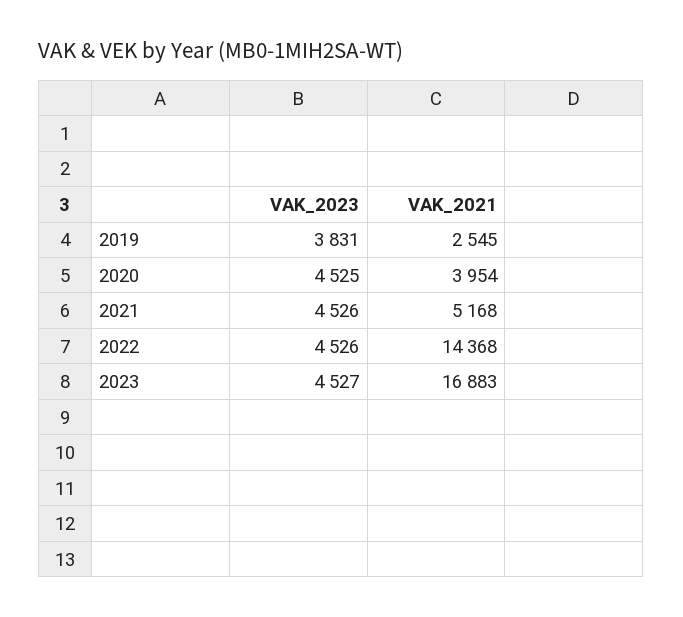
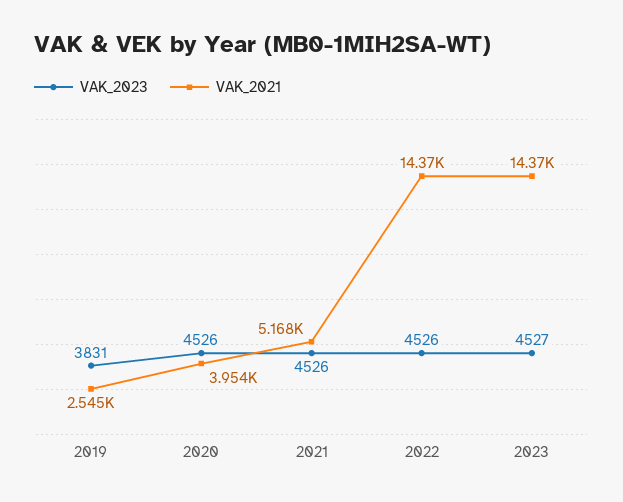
  {
    "VAK_2023": {
      "2019": 3831,
-     "2020": 4525,
+     "2020": 4526,
      "2021": 4526,
      "2022": 4526,
      "2023": 4527
    },
    "VAK_2021": {
      "2019": 2545,
      "2020": 3954,
      "2021": 5168,
      "2022": 14368,
-     "2023": 16883
+     "2023": 14370
    }
  }

